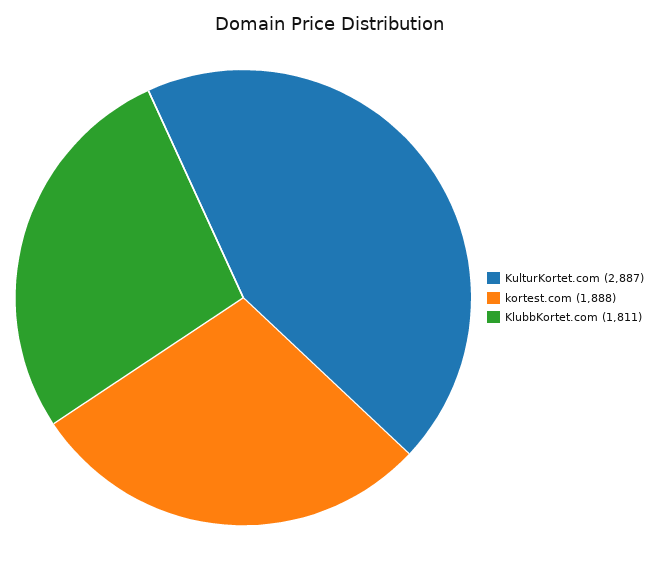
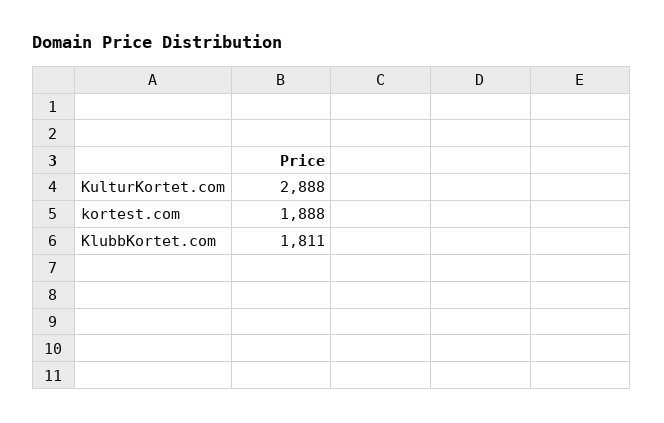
  {
-   "KulturKortet.com": 2887,
+   "KulturKortet.com": 2888,
    "kortest.com": 1888,
    "KlubbKortet.com": 1811
  }

